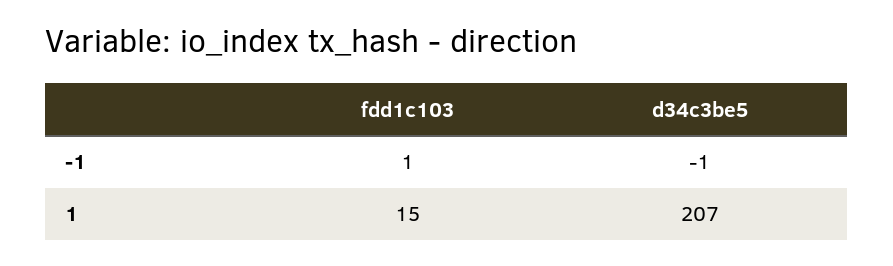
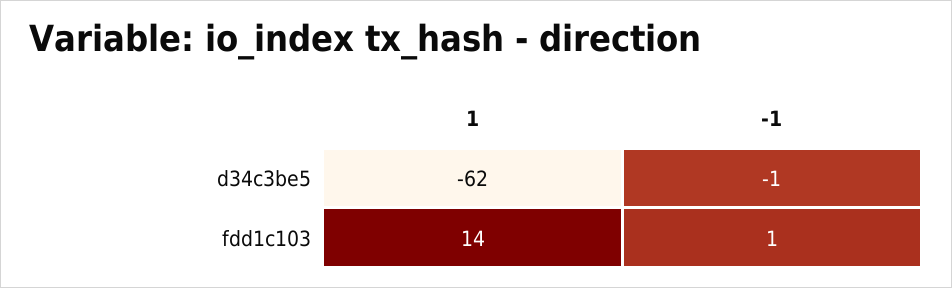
  {
    "fdd1c103": {
      "-1": 1,
-     "1": 15
+     "1": 14
    },
    "d34c3be5": {
      "-1": -1,
-     "1": 207
+     "1": -62
    }
  }

